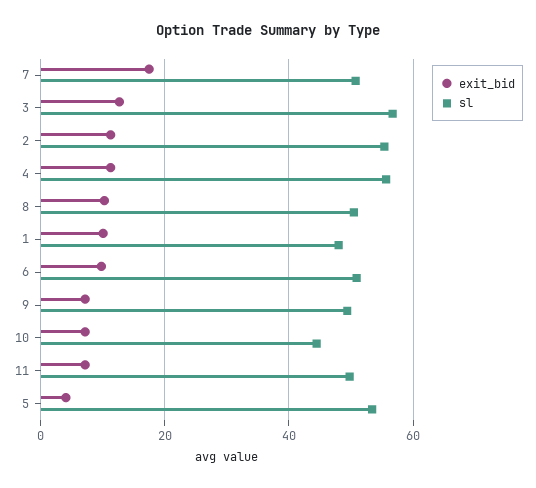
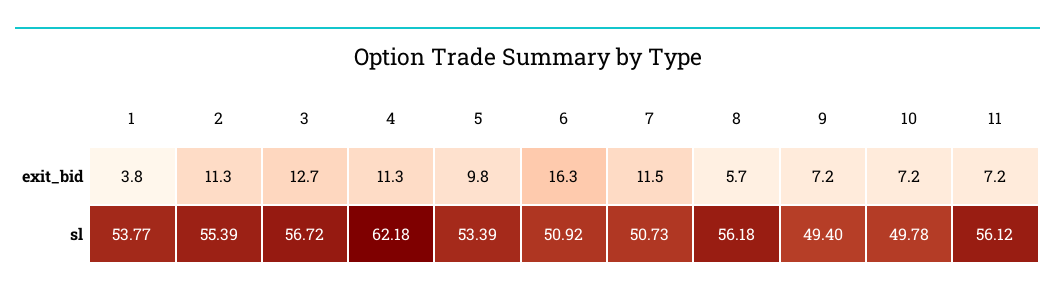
  {
    "exit_bid": {
-     "7": 18,
+     "7": 11.5,
      "3": 12.7,
      "2": 11.3,
      "4": 11.3,
-     "8": 10,
+     "8": 5.7,
-     "1": 10,
+     "1": 3.8,
-     "6": 10,
+     "6": 16.3,
      "9": 7.2,
      "10": 7.2,
      "11": 7.2,
-     "5": 4
+     "5": 9.8
    },
    "sl": {
      "7": 50.73,
      "3": 56.72,
      "2": 55.39,
-     "4": 56,
+     "4": 62.18,
-     "8": 50,
+     "8": 56.18,
-     "1": 48,
+     "1": 53.77,
      "6": 50.92,
      "9": 49.4,
-     "10": 44,
+     "10": 49.78,
-     "11": 50,
+     "11": 56.12,
      "5": 53.39
    }
  }

